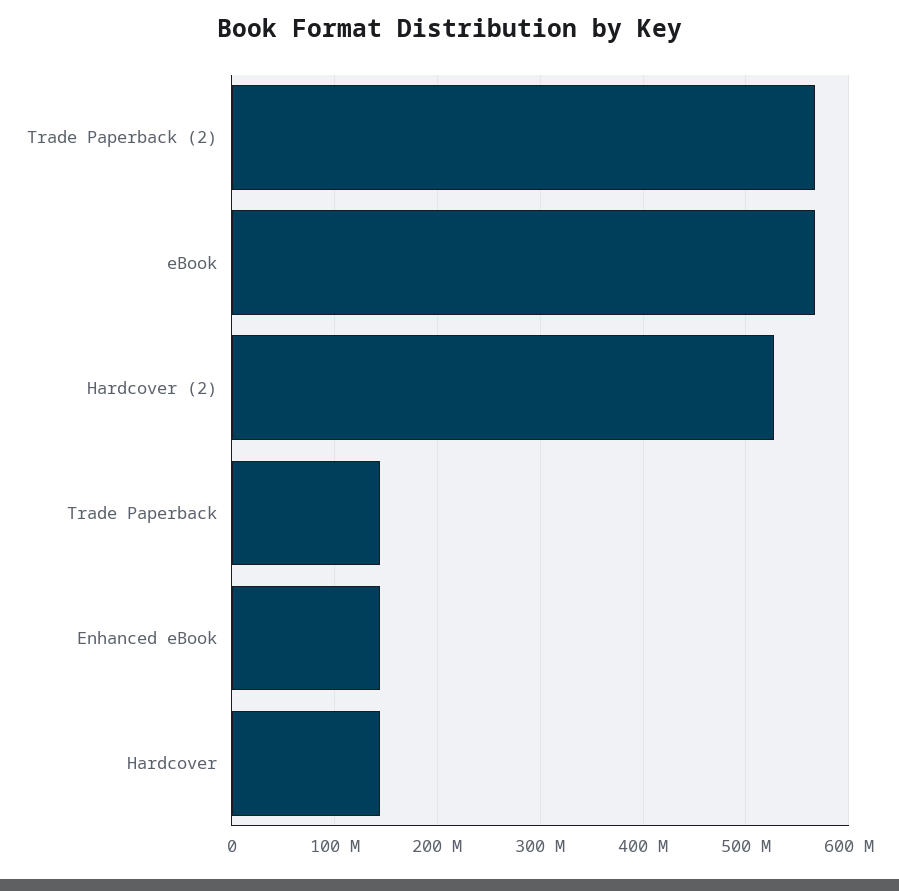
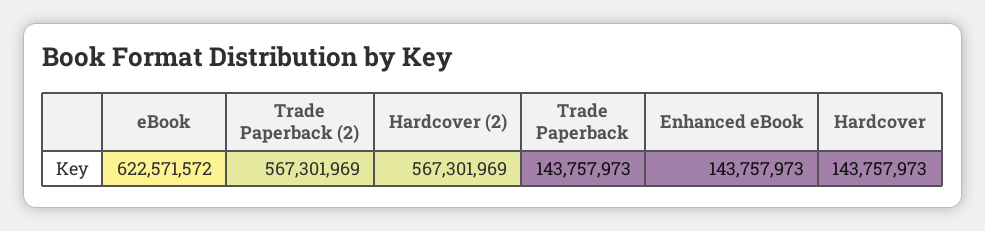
  {
    "Trade Paperback (2)": 567301969,
-   "eBook": 570000000,
+   "eBook": 622571572,
-   "Hardcover (2)": 530000000,
+   "Hardcover (2)": 567301969,
    "Trade Paperback": 143757973,
    "Enhanced eBook": 143757973,
    "Hardcover": 143757973
  }

